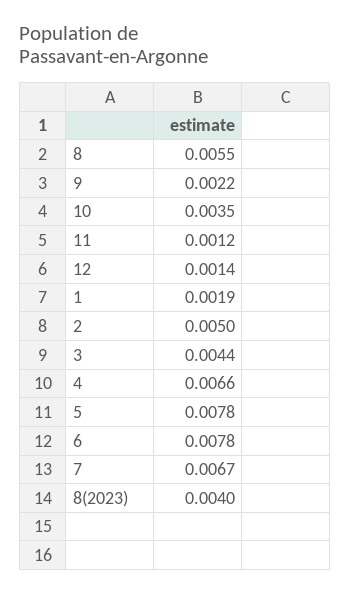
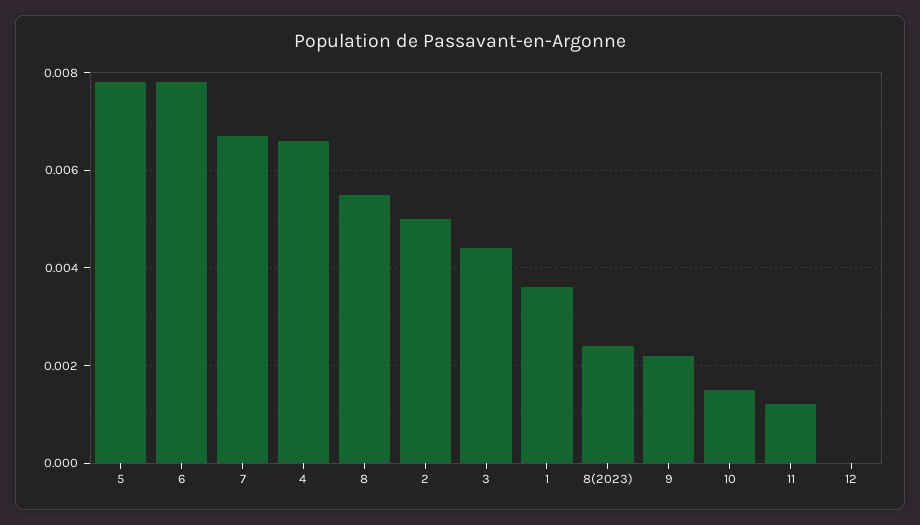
  {
    "8": 0.0055,
    "9": 0.0022,
-   "10": 0.0035,
+   "10": 0.0015,
    "11": 0.0012,
-   "12": 0.0014,
+   "12": 0,
-   "1": 0.0019,
+   "1": 0.0035,
    "2": 0.005,
    "3": 0.0044,
    "4": 0.0066,
    "5": 0.0078,
    "6": 0.0078,
    "7": 0.0067,
-   "8(2023)": 0.004
+   "8(2023)": 0.0025
  }

